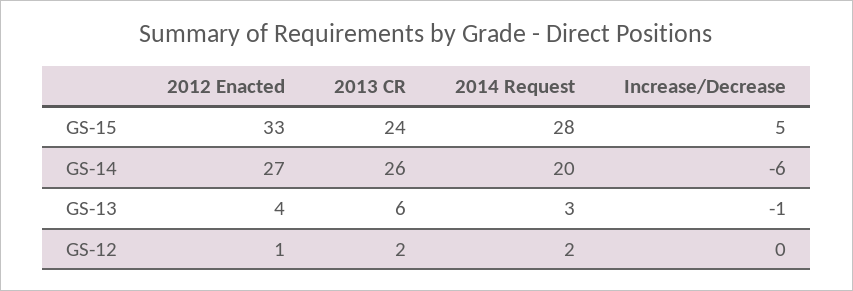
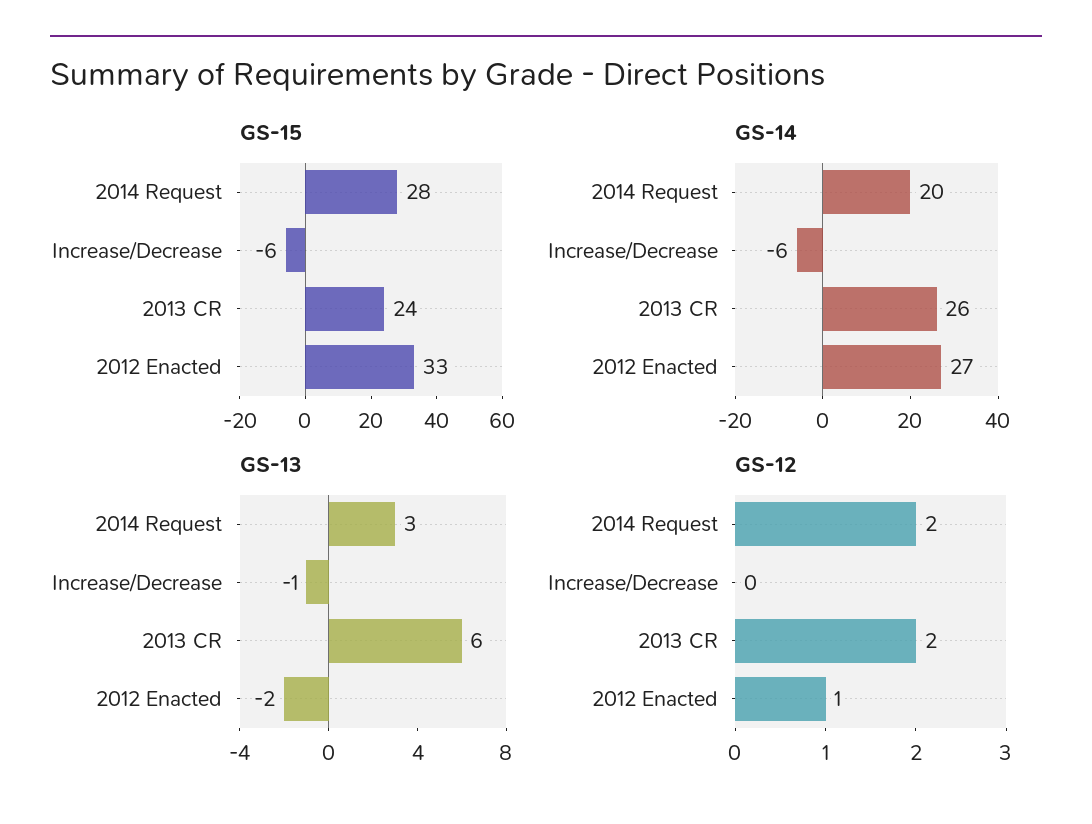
  {
    "GS-15": {
      "2012 Enacted": 33,
      "2013 CR": 24,
      "2014 Request": 28,
-     "Increase/Decrease": 5
+     "Increase/Decrease": -6
    },
    "GS-14": {
      "2012 Enacted": 27,
      "2013 CR": 26,
      "2014 Request": 20,
      "Increase/Decrease": -6
    },
    "GS-13": {
-     "2012 Enacted": 4,
+     "2012 Enacted": -2,
      "2013 CR": 6,
      "2014 Request": 3,
      "Increase/Decrease": -1
    },
    "GS-12": {
      "2012 Enacted": 1,
      "2013 CR": 2,
      "2014 Request": 2,
      "Increase/Decrease": 0
    }
  }

